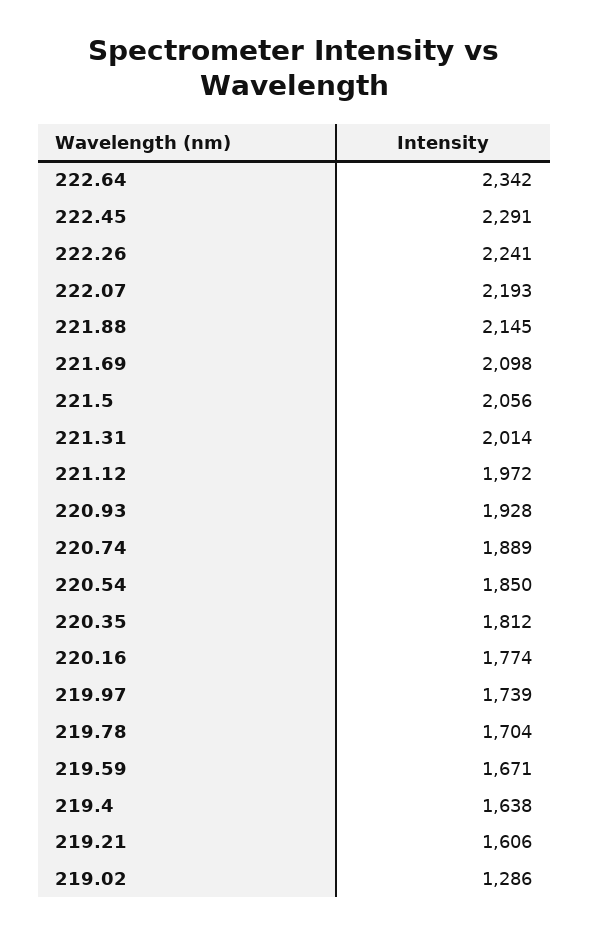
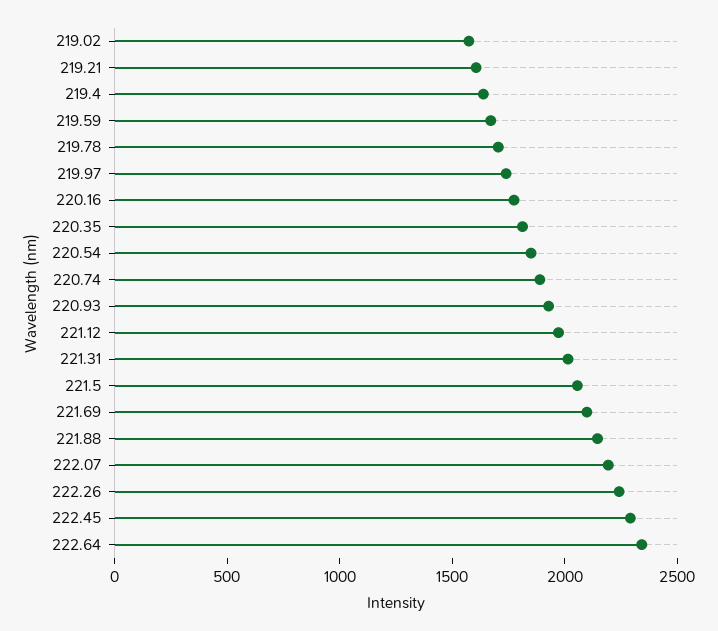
  {
    "222.64": 2342,
    "222.45": 2291,
    "222.26": 2241,
    "222.07": 2193,
    "221.88": 2145,
    "221.69": 2098,
    "221.5": 2056,
    "221.31": 2014,
    "221.12": 1972,
    "220.93": 1928,
    "220.74": 1889,
    "220.54": 1850,
    "220.35": 1812,
    "220.16": 1774,
    "219.97": 1739,
    "219.78": 1704,
    "219.59": 1671,
    "219.4": 1638,
    "219.21": 1606,
-   "219.02": 1286
+   "219.02": 1600
  }

